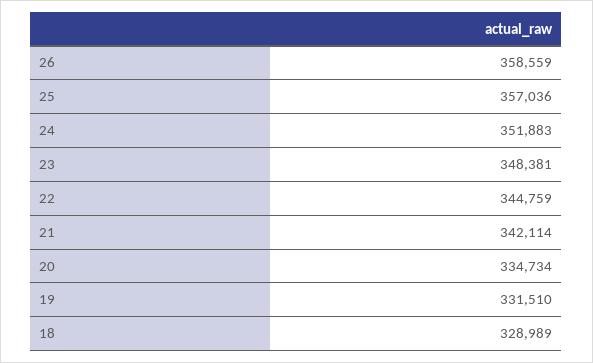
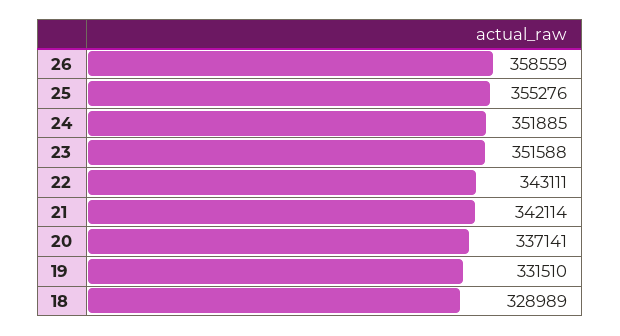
  {
    "26": 358559,
-   "25": 357036,
+   "25": 355276,
-   "24": 351883,
+   "24": 351885,
-   "23": 348381,
+   "23": 351588,
-   "22": 344759,
+   "22": 343111,
    "21": 342114,
-   "20": 334734,
+   "20": 337141,
    "19": 331510,
    "18": 328989
  }

